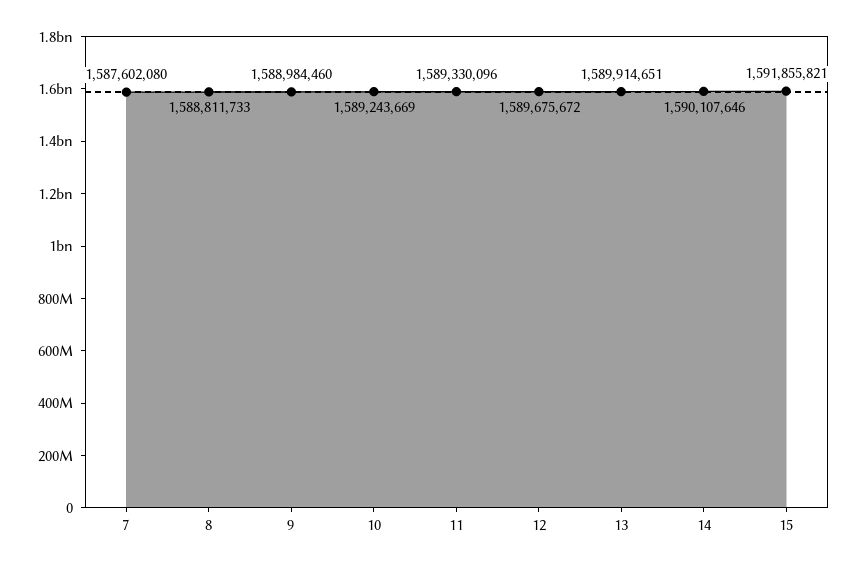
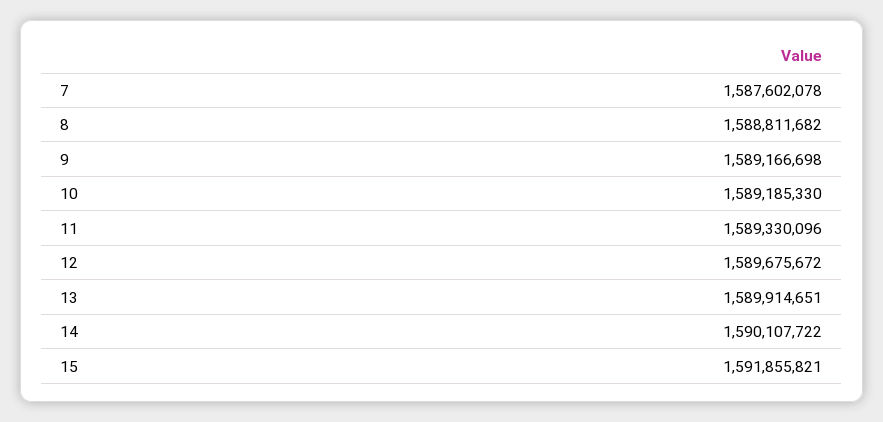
  {
-   "7": 1587602080,
+   "7": 1587602078,
-   "8": 1588811733,
+   "8": 1588811682,
-   "9": 1588984460,
+   "9": 1589166698,
-   "10": 1589243669,
+   "10": 1589185330,
    "11": 1589330096,
    "12": 1589675672,
    "13": 1589914651,
-   "14": 1590107646,
+   "14": 1590107722,
    "15": 1591855821
  }

